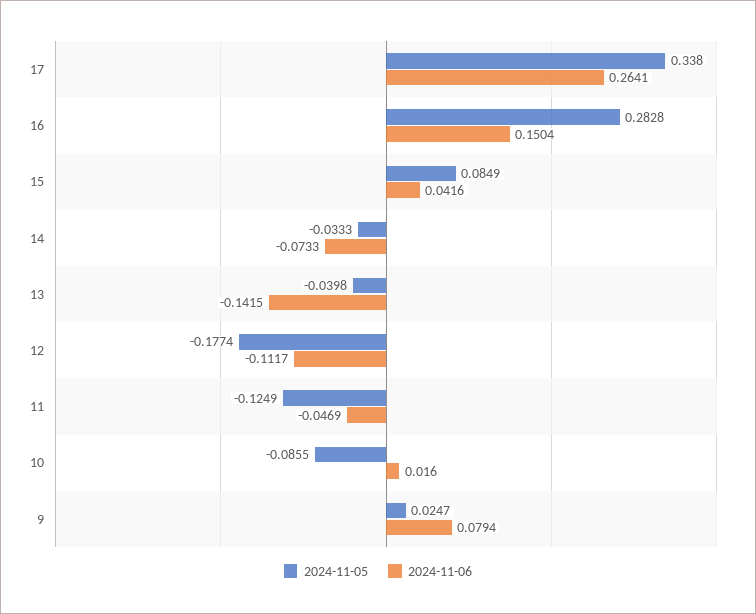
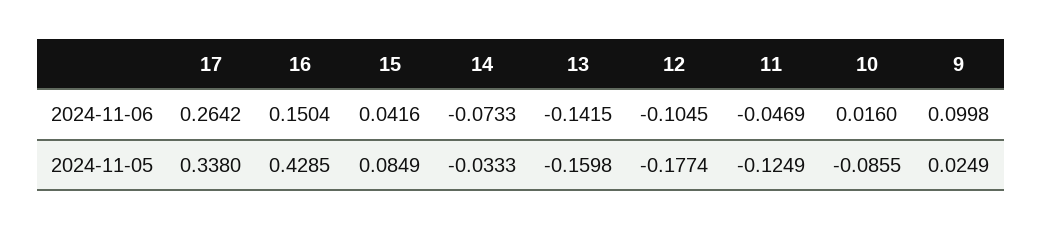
  {
    "2024-11-05": {
      "17": 0.338,
-     "16": 0.2828,
+     "16": 0.4285,
      "15": 0.0849,
      "14": -0.0333,
-     "13": -0.0398,
+     "13": -0.1598,
      "12": -0.1774,
      "11": -0.1249,
      "10": -0.0855,
-     "9": 0.0247
+     "9": 0.0249
    },
    "2024-11-06": {
-     "17": 0.2641,
+     "17": 0.2642,
      "16": 0.1504,
      "15": 0.0416,
      "14": -0.0733,
      "13": -0.1415,
-     "12": -0.1117,
+     "12": -0.1045,
      "11": -0.0469,
      "10": 0.016,
-     "9": 0.0794
+     "9": 0.0998
    }
  }

